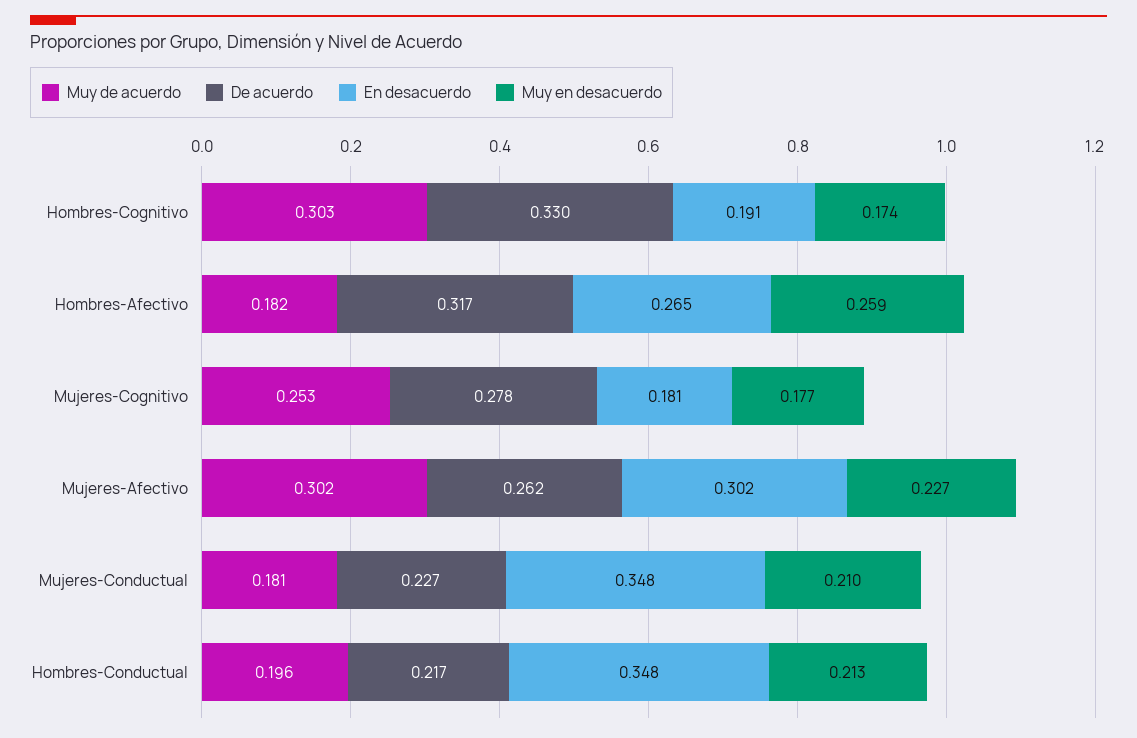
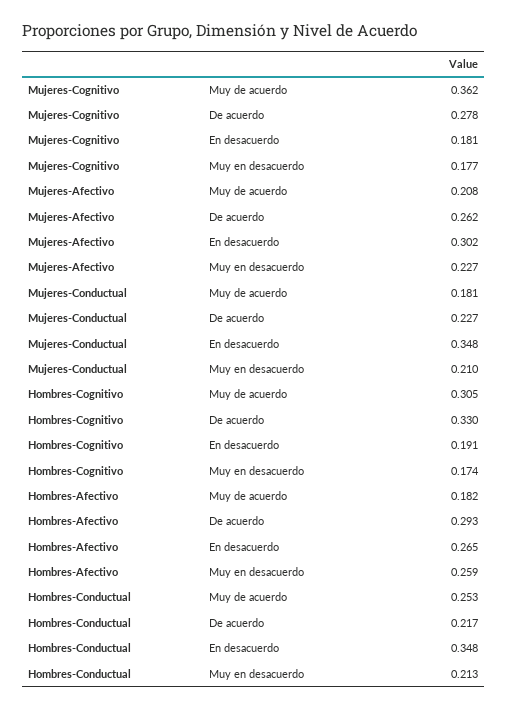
  {
    "Muy de acuerdo": {
-     "Hombres-Cognitivo": 0.303,
+     "Hombres-Cognitivo": 0.305,
      "Hombres-Afectivo": 0.182,
-     "Mujeres-Cognitivo": 0.253,
+     "Mujeres-Cognitivo": 0.362,
-     "Mujeres-Afectivo": 0.302,
+     "Mujeres-Afectivo": 0.208,
      "Mujeres-Conductual": 0.181,
-     "Hombres-Conductual": 0.196
+     "Hombres-Conductual": 0.253
    },
    "De acuerdo": {
      "Hombres-Cognitivo": 0.33,
-     "Hombres-Afectivo": 0.317,
+     "Hombres-Afectivo": 0.293,
      "Mujeres-Cognitivo": 0.278,
      "Mujeres-Afectivo": 0.262,
      "Mujeres-Conductual": 0.227,
      "Hombres-Conductual": 0.217
    },
    "En desacuerdo": {
      "Hombres-Cognitivo": 0.191,
      "Hombres-Afectivo": 0.265,
      "Mujeres-Cognitivo": 0.181,
      "Mujeres-Afectivo": 0.302,
      "Mujeres-Conductual": 0.348,
      "Hombres-Conductual": 0.348
    },
    "Muy en desacuerdo": {
      "Hombres-Cognitivo": 0.174,
      "Hombres-Afectivo": 0.259,
      "Mujeres-Cognitivo": 0.177,
      "Mujeres-Afectivo": 0.227,
      "Mujeres-Conductual": 0.21,
      "Hombres-Conductual": 0.213
    }
  }

